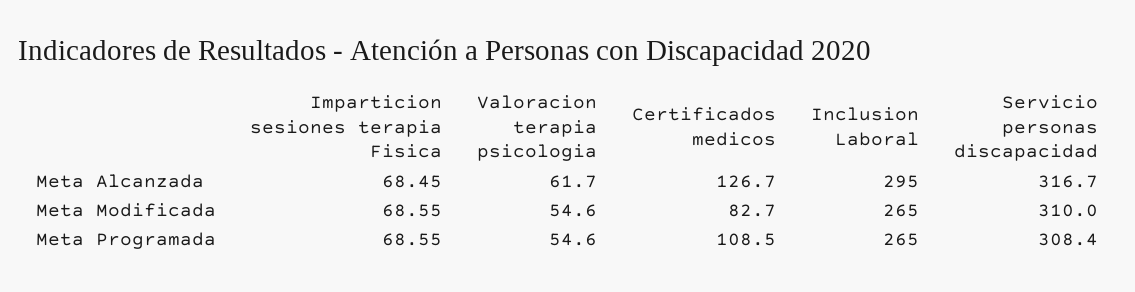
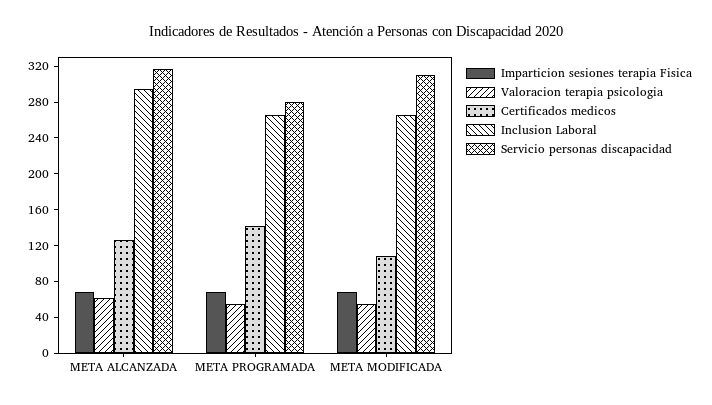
  {
    "Imparticion sesiones terapia Fisica": {
      "Meta Alcanzada": 68.45,
      "Meta Modificada": 68.55,
      "Meta Programada": 68.55
    },
    "Valoracion terapia psicologia": {
      "Meta Alcanzada": 61.7,
      "Meta Modificada": 54.6,
      "Meta Programada": 54.6
    },
    "Certificados medicos": {
      "Meta Alcanzada": 126.7,
-     "Meta Modificada": 82.7,
+     "Meta Modificada": 110,
-     "Meta Programada": 108.5
+     "Meta Programada": 140
    },
    "Inclusion Laboral": {
      "Meta Alcanzada": 295,
      "Meta Modificada": 265,
      "Meta Programada": 265
    },
    "Servicio personas discapacidad": {
      "Meta Alcanzada": 316.7,
      "Meta Modificada": 310,
-     "Meta Programada": 308.4
+     "Meta Programada": 280
    }
  }

